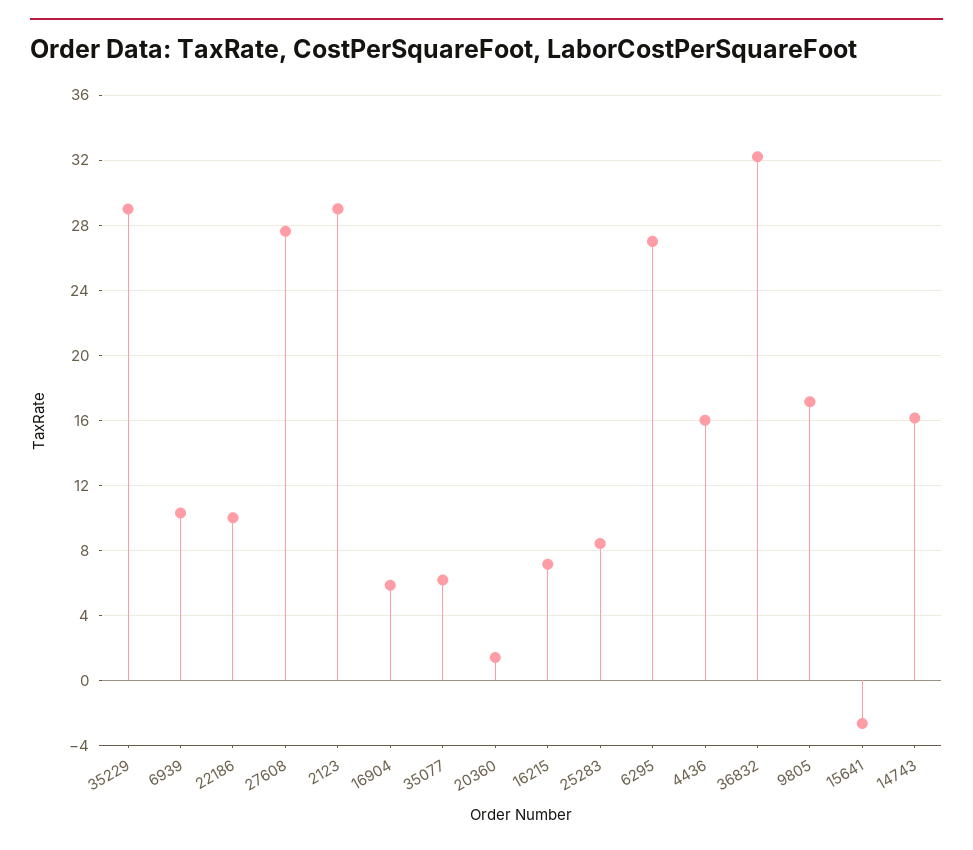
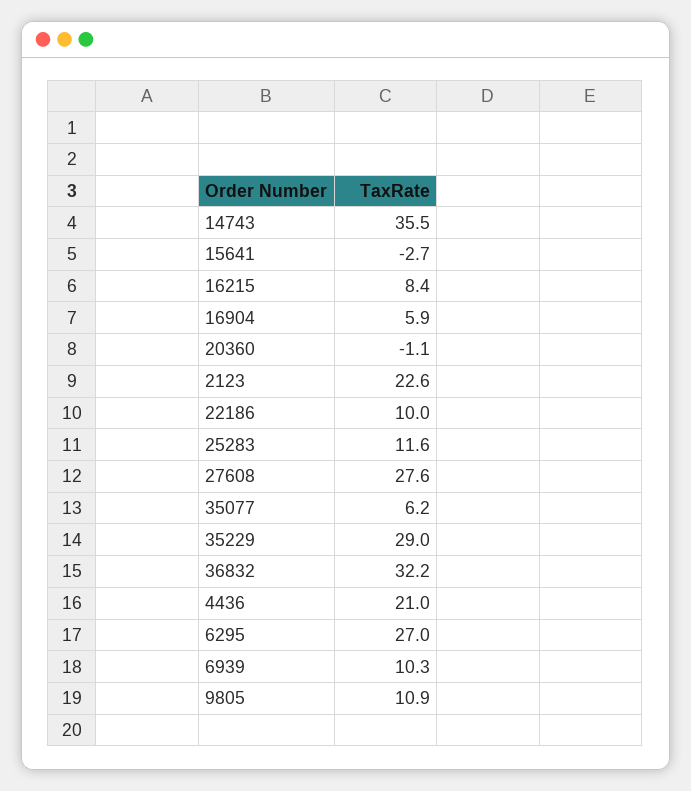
  {
    "35229": 29,
    "6939": 10.3,
    "22186": 10,
    "27608": 27.6,
-   "2123": 29,
+   "2123": 22.6,
    "16904": 5.9,
    "35077": 6.2,
-   "20360": 1.5,
+   "20360": -1.1,
-   "16215": 7,
+   "16215": 8.4,
-   "25283": 8.5,
+   "25283": 11.6,
    "6295": 27,
-   "4436": 16,
+   "4436": 21,
    "36832": 32.2,
-   "9805": 17,
+   "9805": 10.9,
    "15641": -2.7,
-   "14743": 16
+   "14743": 35.5
  }

